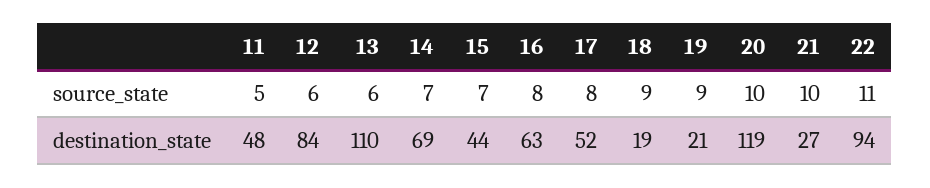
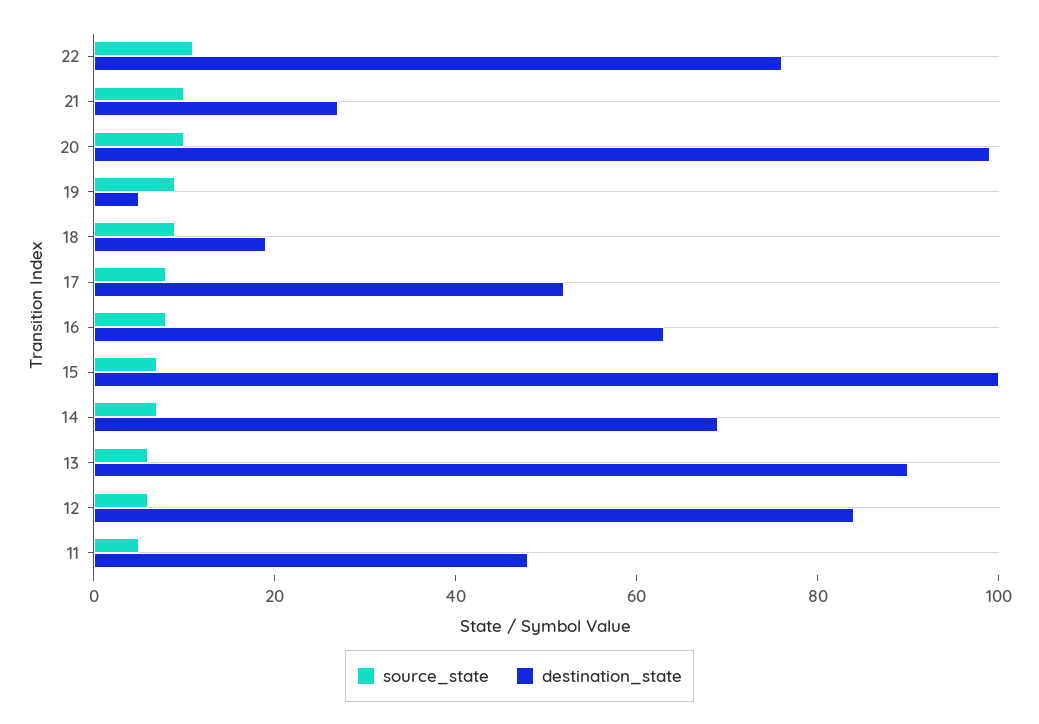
  {
    "source_state": {
      "11": 5,
      "12": 6,
      "13": 6,
      "14": 7,
      "15": 7,
      "16": 8,
      "17": 8,
      "18": 9,
      "19": 9,
      "20": 10,
      "21": 10,
      "22": 11
    },
    "destination_state": {
      "11": 48,
      "12": 84,
-     "13": 110,
+     "13": 90,
      "14": 69,
-     "15": 44,
+     "15": 100,
      "16": 63,
      "17": 52,
      "18": 19,
-     "19": 21,
+     "19": 5,
-     "20": 119,
+     "20": 100,
      "21": 27,
-     "22": 94
+     "22": 75
    }
  }

